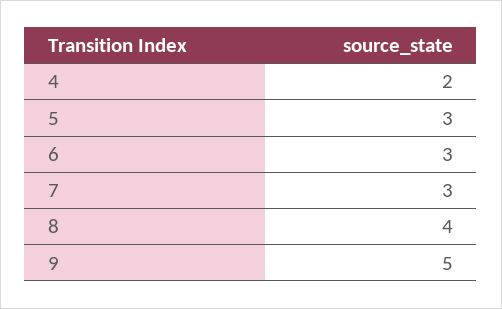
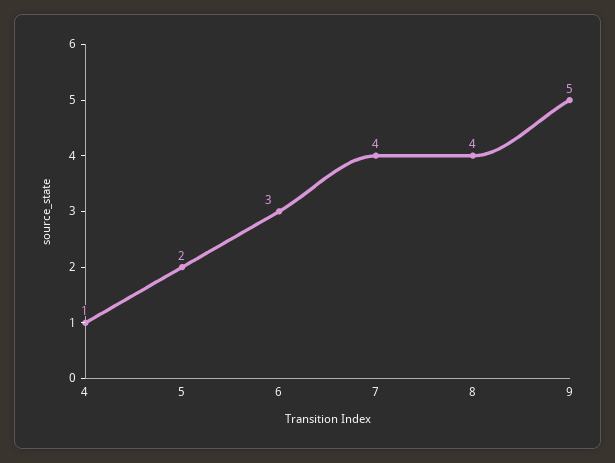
  {
-   "4": 2,
+   "4": 1,
-   "5": 3,
+   "5": 2,
    "6": 3,
-   "7": 3,
+   "7": 4,
    "8": 4,
    "9": 5
  }

